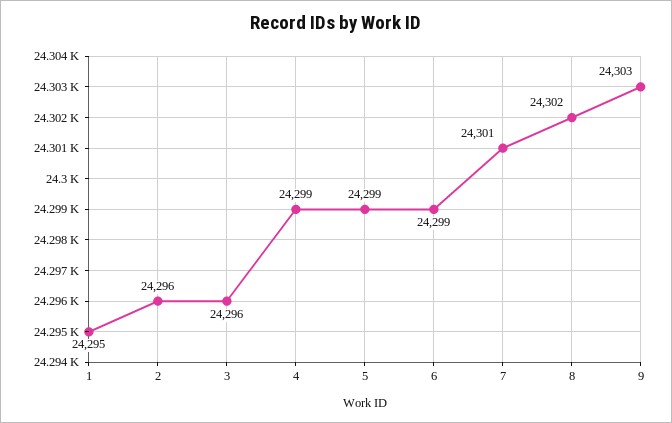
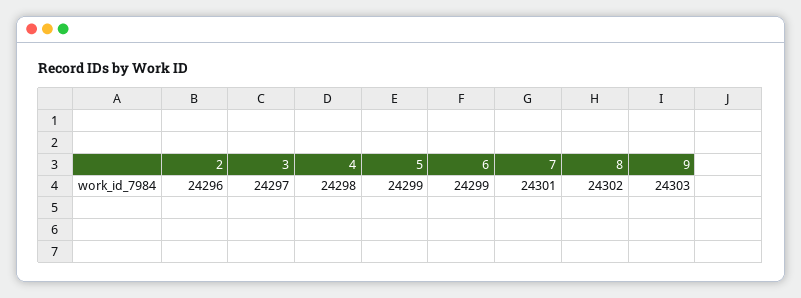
  {
-   "1": 24295,
    "2": 24296,
-   "3": 24296,
+   "3": 24297,
-   "4": 24299,
+   "4": 24298,
    "5": 24299,
    "6": 24299,
    "7": 24301,
    "8": 24302,
    "9": 24303
  }

